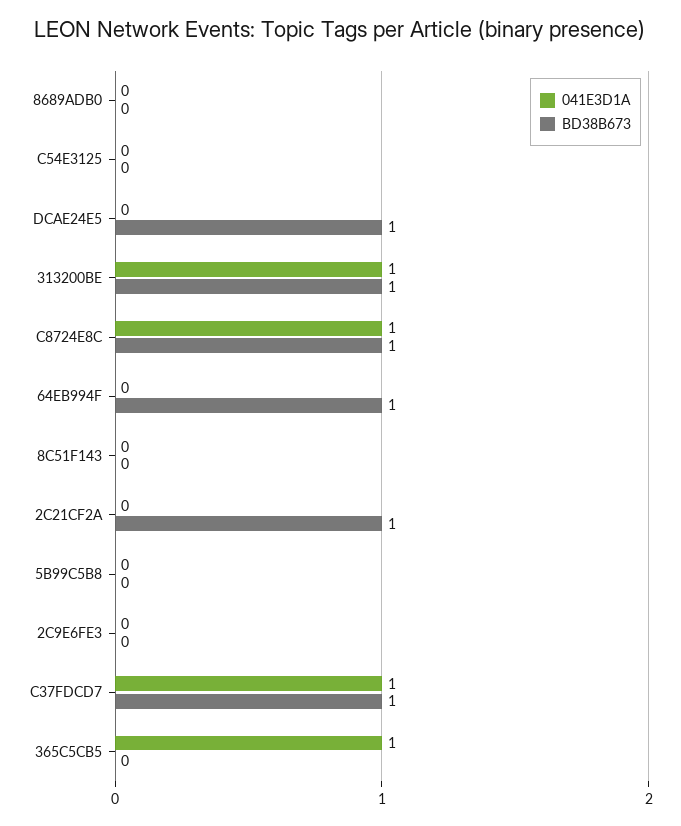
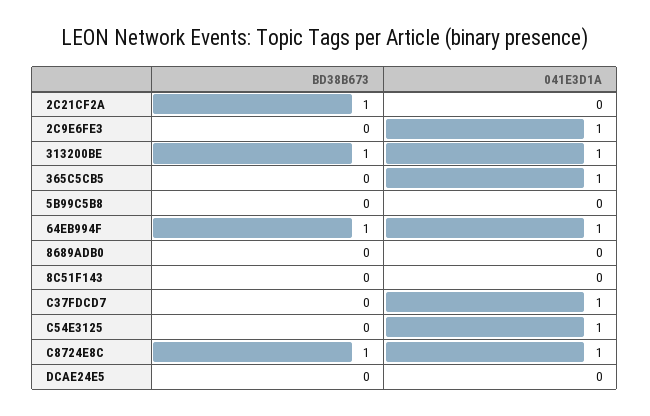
  {
    "041E3D1A": {
      "8689ADB0": 0,
-     "C54E3125": 0,
+     "C54E3125": 1,
      "DCAE24E5": 0,
      "313200BE": 1,
      "C8724E8C": 1,
-     "64EB994F": 0,
+     "64EB994F": 1,
      "8C51F143": 0,
      "2C21CF2A": 0,
      "5B99C5B8": 0,
-     "2C9E6FE3": 0,
+     "2C9E6FE3": 1,
      "C37FDCD7": 1,
      "365C5CB5": 1
    },
    "BD38B673": {
      "8689ADB0": 0,
      "C54E3125": 0,
-     "DCAE24E5": 1,
+     "DCAE24E5": 0,
      "313200BE": 1,
      "C8724E8C": 1,
      "64EB994F": 1,
      "8C51F143": 0,
      "2C21CF2A": 1,
      "5B99C5B8": 0,
      "2C9E6FE3": 0,
-     "C37FDCD7": 1,
+     "C37FDCD7": 0,
      "365C5CB5": 0
    }
  }

